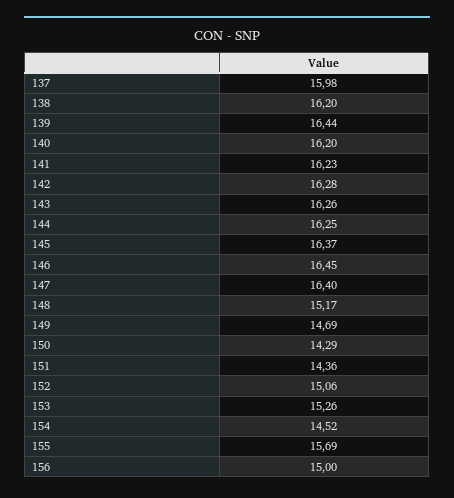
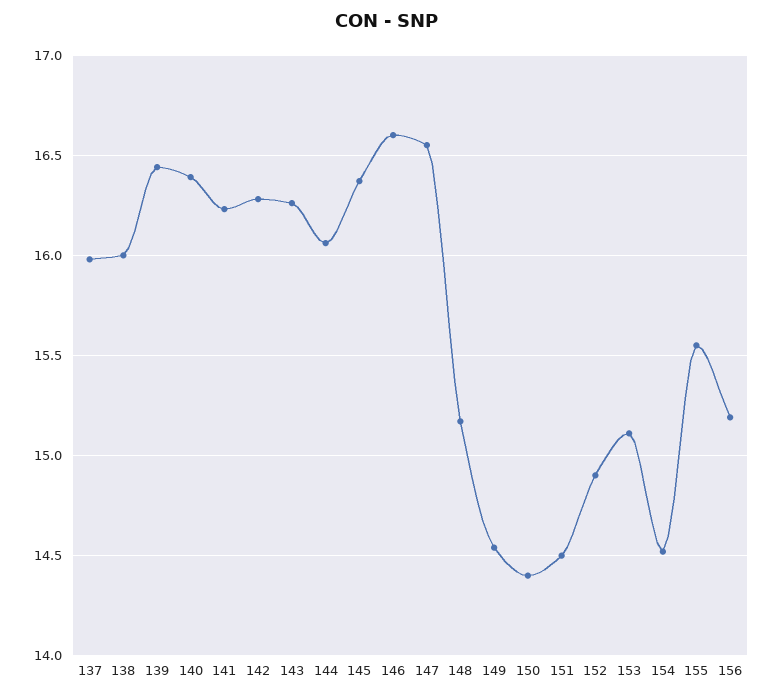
  {
    "137": 15.98,
-   "138": 16.2,
+   "138": 16,
    "139": 16.44,
-   "140": 16.2,
+   "140": 16.4,
    "141": 16.23,
    "142": 16.28,
    "143": 16.26,
-   "144": 16.25,
+   "144": 16.05,
    "145": 16.37,
-   "146": 16.45,
+   "146": 16.6,
-   "147": 16.4,
+   "147": 16.55,
    "148": 15.17,
-   "149": 14.69,
+   "149": 14.55,
-   "150": 14.29,
+   "150": 14.4,
-   "151": 14.36,
+   "151": 14.5,
-   "152": 15.06,
+   "152": 14.9,
-   "153": 15.26,
+   "153": 15.1,
    "154": 14.52,
-   "155": 15.69,
+   "155": 15.55,
-   "156": 15
+   "156": 15.2
  }

